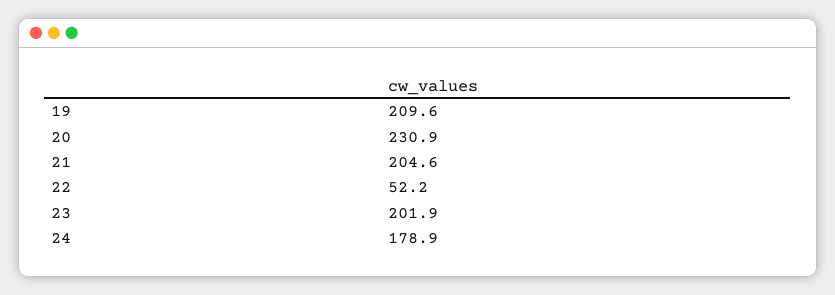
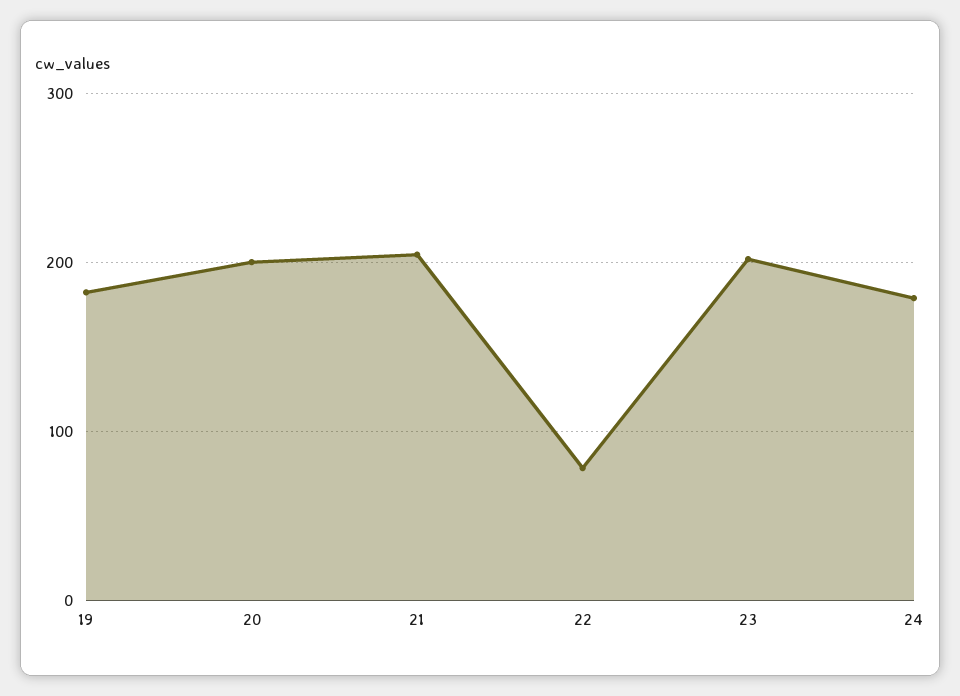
  {
-   "19": 209.6,
+   "19": 180,
-   "20": 230.9,
+   "20": 200,
    "21": 204.6,
-   "22": 52.2,
+   "22": 80,
    "23": 201.9,
    "24": 178.9
  }

